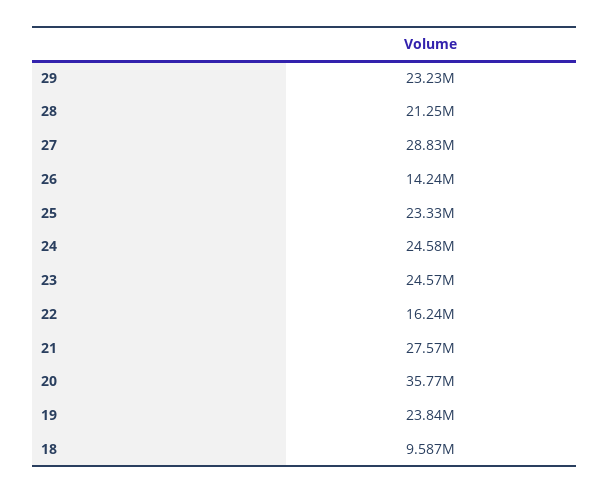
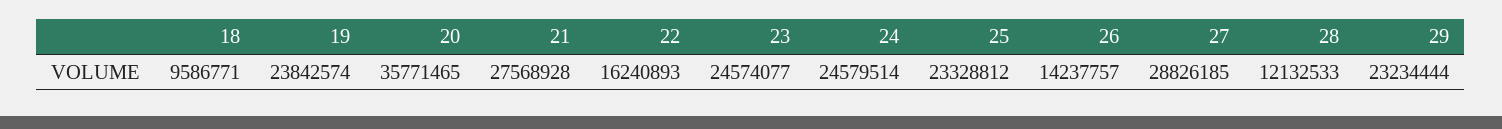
  {
    "29": 23234444,
-   "28": 21250000,
+   "28": 12132533,
    "27": 28826185,
    "26": 14237757,
    "25": 23328812,
    "24": 24579514,
    "23": 24574077,
    "22": 16240893,
    "21": 27568928,
    "20": 35771465,
    "19": 23842574,
    "18": 9586771
  }

